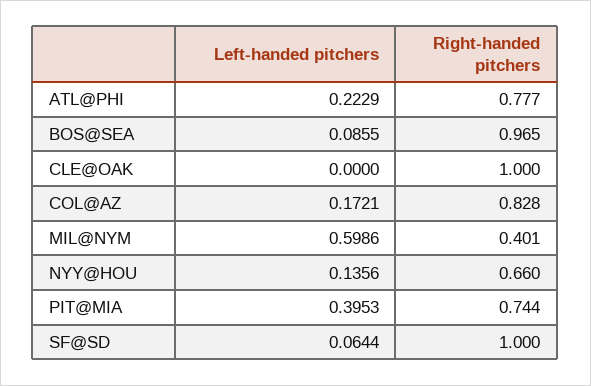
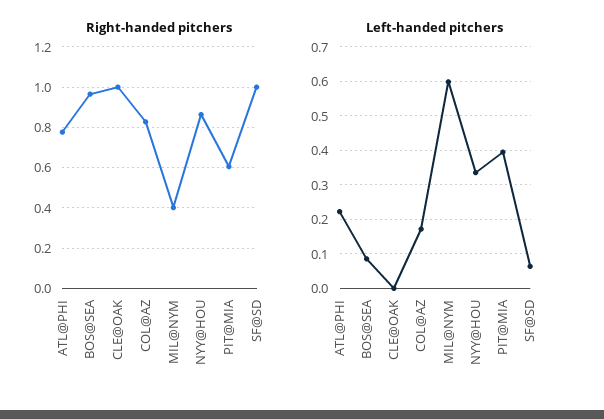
  {
    "Left-handed pitchers": {
      "ATL@PHI": 0.2229,
      "BOS@SEA": 0.0855,
      "CLE@OAK": 0,
      "COL@AZ": 0.1721,
      "MIL@NYM": 0.5986,
-     "NYY@HOU": 0.1356,
+     "NYY@HOU": 0.34,
      "PIT@MIA": 0.3953,
      "SF@SD": 0.0644
    },
    "Right-handed pitchers": {
      "ATL@PHI": 0.777,
      "BOS@SEA": 0.965,
      "CLE@OAK": 1,
      "COL@AZ": 0.828,
      "MIL@NYM": 0.401,
-     "NYY@HOU": 0.66,
+     "NYY@HOU": 0.85,
-     "PIT@MIA": 0.744,
+     "PIT@MIA": 0.6,
      "SF@SD": 1
    }
  }

